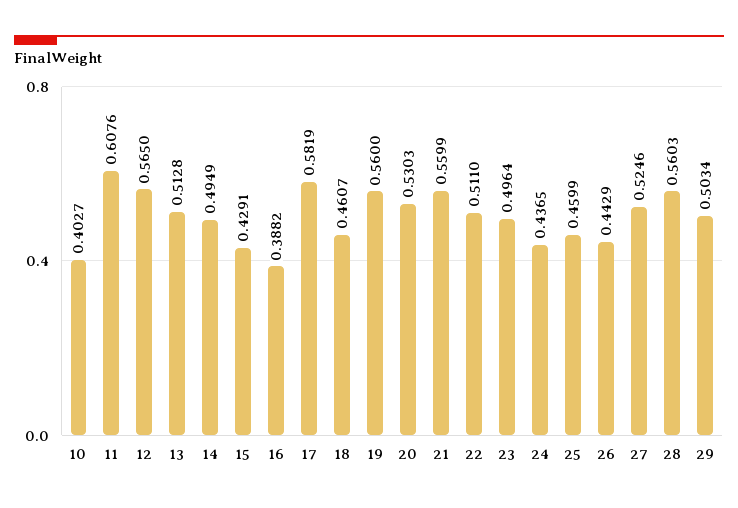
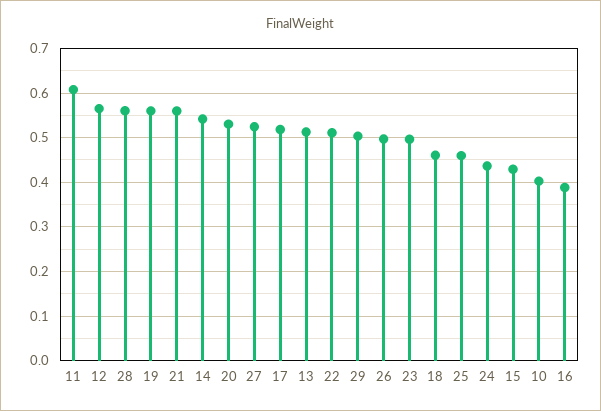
  {
    "10": 0.4027,
    "11": 0.6076,
    "12": 0.565,
    "13": 0.5128,
-   "14": 0.4949,
+   "14": 0.54,
    "15": 0.4291,
    "16": 0.3882,
-   "17": 0.5819,
+   "17": 0.52,
    "18": 0.4607,
    "19": 0.56,
    "20": 0.5303,
    "21": 0.5599,
    "22": 0.511,
    "23": 0.4964,
    "24": 0.4365,
    "25": 0.4599,
-   "26": 0.4429,
+   "26": 0.5,
    "27": 0.5246,
    "28": 0.5603,
    "29": 0.5034
  }

